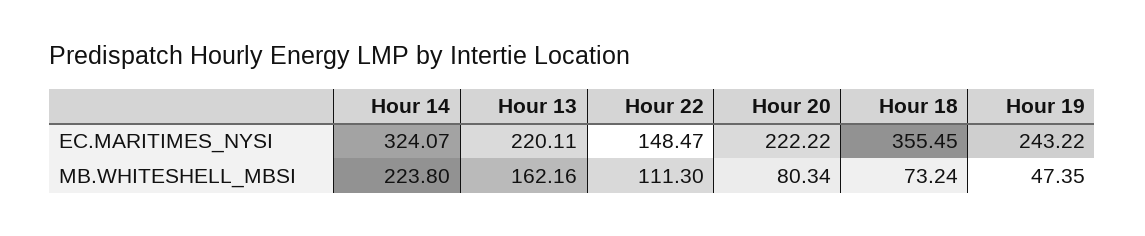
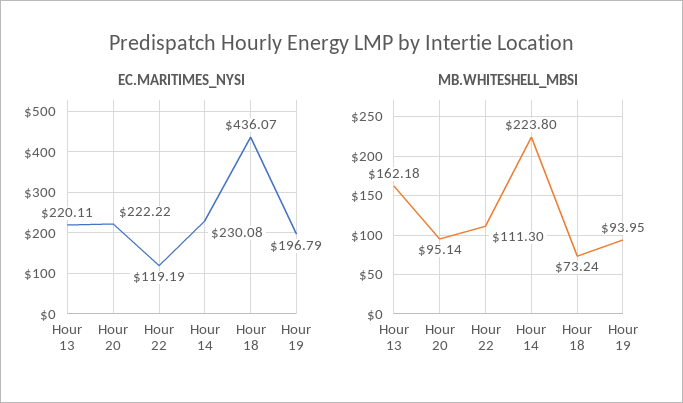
  {
    "EC.MARITIMES_NYSI": {
-     "Hour 14": 324.07,
+     "Hour 14": 230.08,
      "Hour 13": 220.11,
-     "Hour 22": 148.47,
+     "Hour 22": 119.19,
      "Hour 20": 222.22,
-     "Hour 18": 355.45,
+     "Hour 18": 436.07,
-     "Hour 19": 243.22
+     "Hour 19": 196.79
    },
    "MB.WHITESHELL_MBSI": {
      "Hour 14": 223.8,
-     "Hour 13": 162.16,
+     "Hour 13": 162.18,
      "Hour 22": 111.3,
-     "Hour 20": 80.34,
+     "Hour 20": 95.14,
      "Hour 18": 73.24,
-     "Hour 19": 47.35
+     "Hour 19": 93.95
    }
  }

